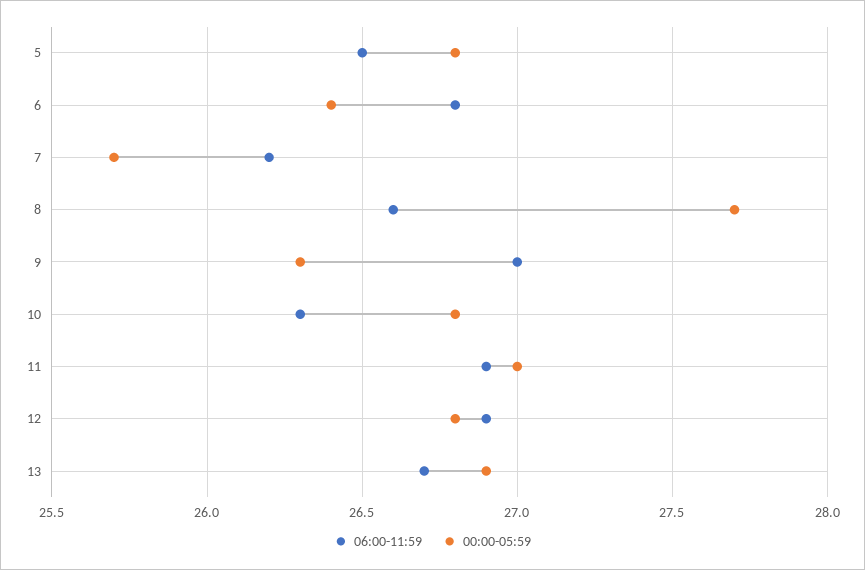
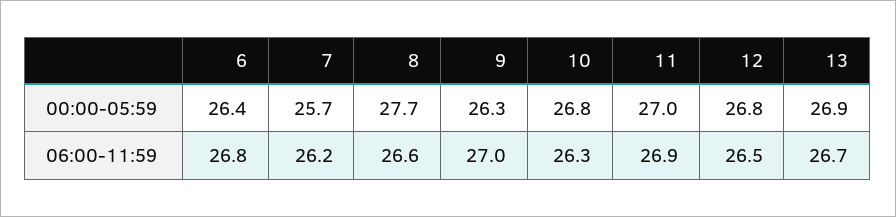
  {
    "06:00-11:59": {
-     "5": 26.5,
      "6": 26.8,
      "7": 26.2,
      "8": 26.6,
      "9": 27,
      "10": 26.3,
      "11": 26.9,
-     "12": 26.9,
+     "12": 26.5,
      "13": 26.7
    },
    "00:00-05:59": {
-     "5": 26.8,
      "6": 26.4,
      "7": 25.7,
      "8": 27.7,
      "9": 26.3,
      "10": 26.8,
      "11": 27,
      "12": 26.8,
      "13": 26.9
    }
  }

